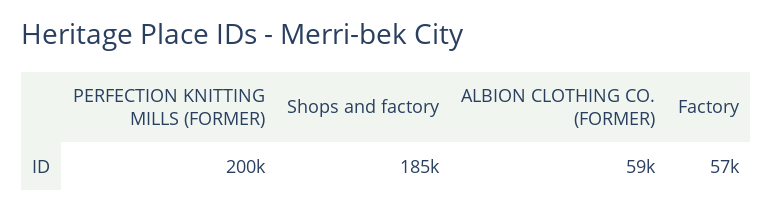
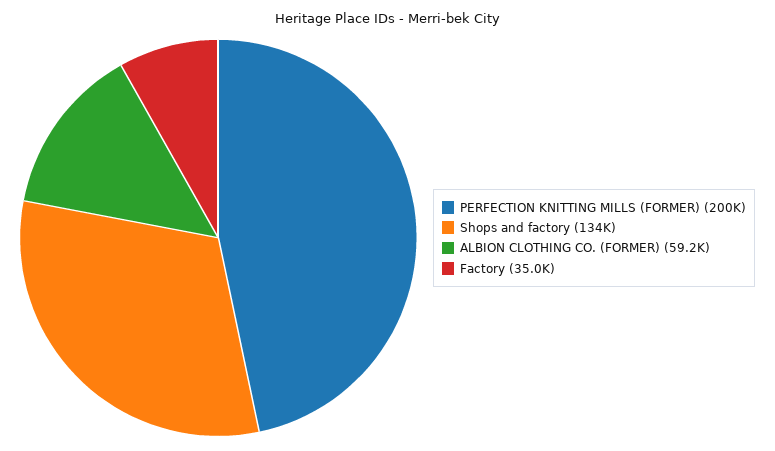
  {
    "PERFECTION KNITTING MILLS (FORMER)": 200000,
-   "Shops and factory": 185000,
+   "Shops and factory": 134000,
    "ALBION CLOTHING CO. (FORMER)": 59200,
-   "Factory": 57000
+   "Factory": 35000
  }

